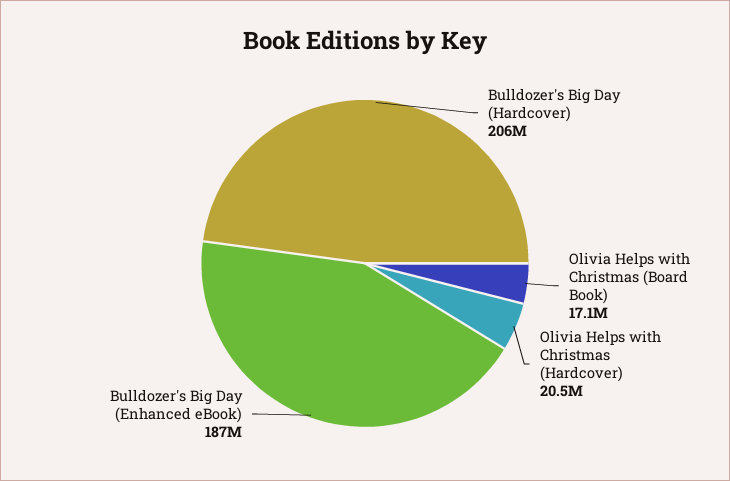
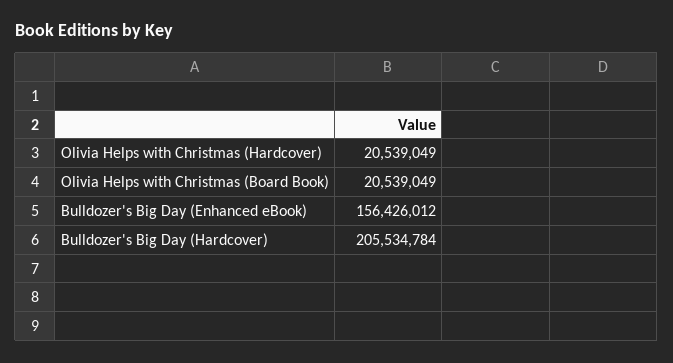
  {
    "Bulldozer's Big Day (Hardcover)": 205534784,
-   "Olivia Helps with Christmas (Board Book)": 17100000,
+   "Olivia Helps with Christmas (Board Book)": 20539049,
    "Olivia Helps with Christmas (Hardcover)": 20539049,
-   "Bulldozer's Big Day (Enhanced eBook)": 187000000
+   "Bulldozer's Big Day (Enhanced eBook)": 156426012
  }

